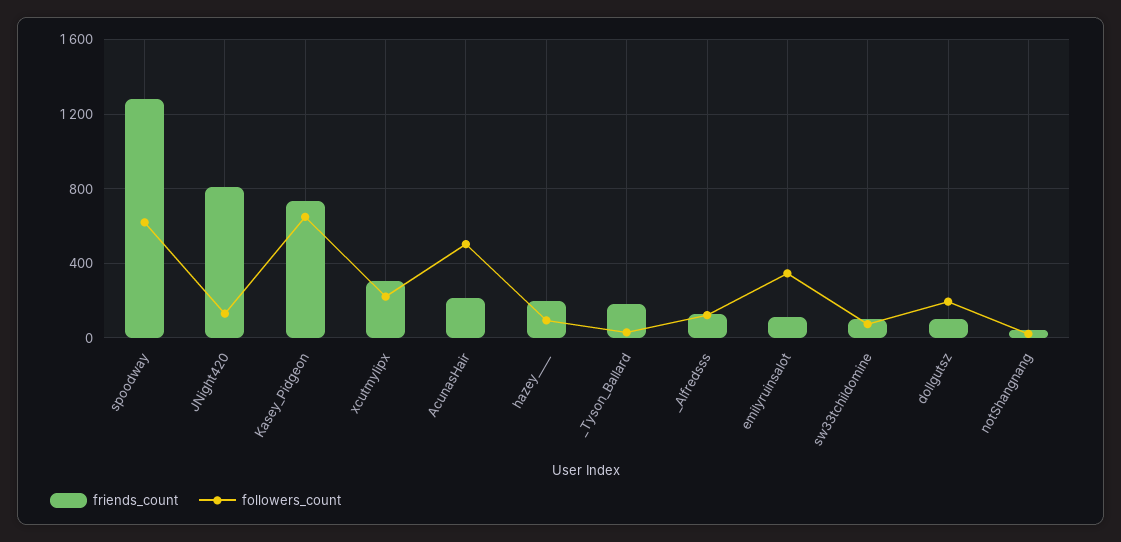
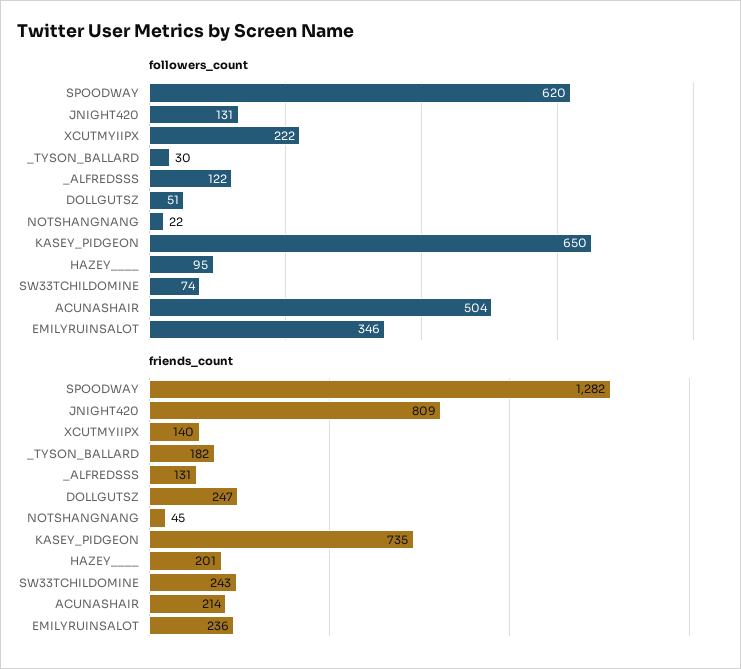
  {
    "friends_count": {
      "spoodway": 1282,
      "JNight420": 809,
      "Kasey_Pidgeon": 735,
-     "xcutmyIipx": 300,
+     "xcutmyIipx": 140,
      "AcunasHair": 214,
      "hazey____": 201,
      "_Tyson_Ballard": 182,
      "_Alfredsss": 131,
-     "emilyruinsalot": 100,
+     "emilyruinsalot": 236,
-     "sw33tchildomine": 100,
+     "sw33tchildomine": 243,
-     "dollgutsz": 100,
+     "dollgutsz": 247,
      "notShangnang": 45
    },
    "followers_count": {
      "spoodway": 620,
      "JNight420": 131,
      "Kasey_Pidgeon": 650,
      "xcutmyIipx": 222,
      "AcunasHair": 504,
      "hazey____": 95,
      "_Tyson_Ballard": 30,
      "_Alfredsss": 122,
      "emilyruinsalot": 346,
      "sw33tchildomine": 74,
-     "dollgutsz": 200,
+     "dollgutsz": 51,
      "notShangnang": 22
    }
  }

